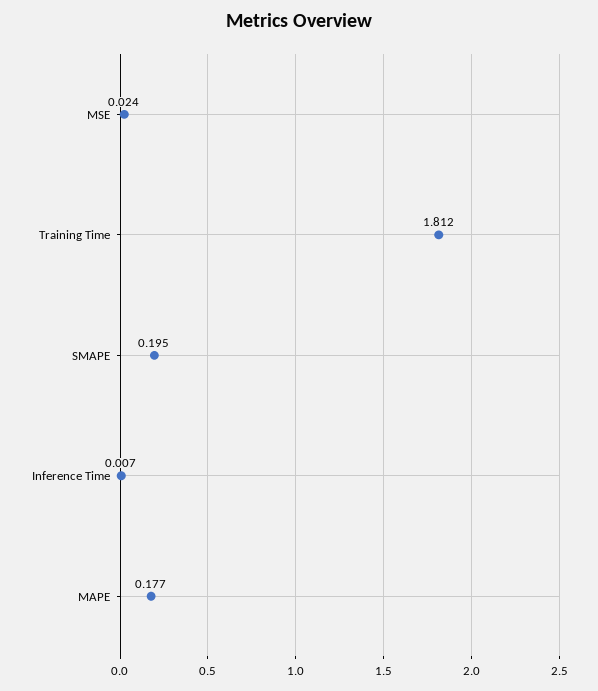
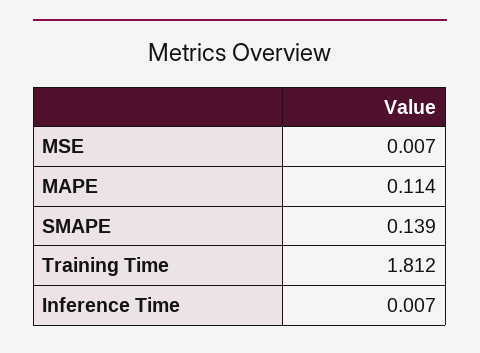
  {
-   "MSE": 0.024,
+   "MSE": 0.007,
    "Training Time": 1.812,
-   "SMAPE": 0.195,
+   "SMAPE": 0.139,
    "Inference Time": 0.007,
-   "MAPE": 0.177
+   "MAPE": 0.114
  }

